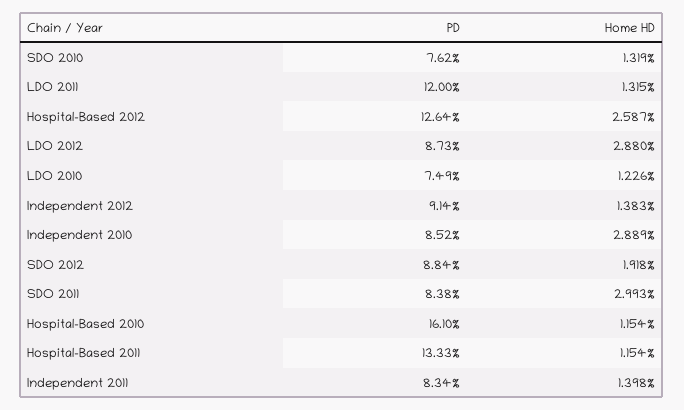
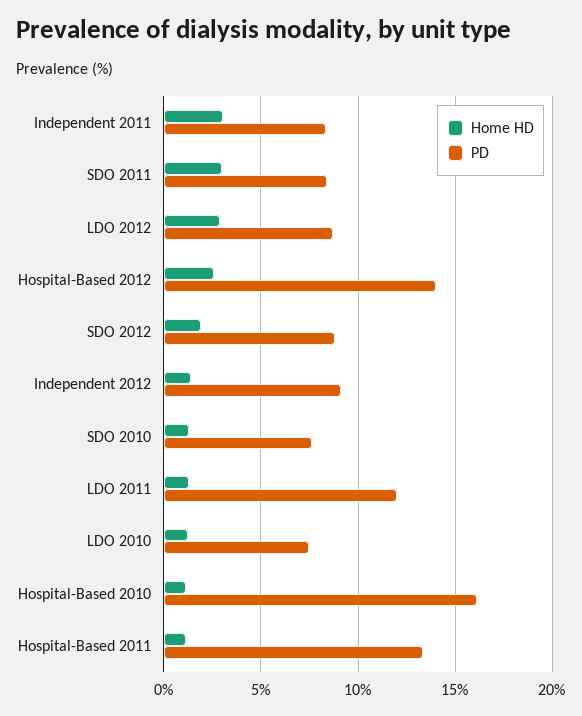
  {
    "PD": {
      "SDO 2010": 7.62,
      "LDO 2011": 12,
-     "Hospital-Based 2012": 12.64,
+     "Hospital-Based 2012": 14,
      "LDO 2012": 8.73,
      "LDO 2010": 7.49,
      "Independent 2012": 9.14,
-     "Independent 2010": 8.52,
      "SDO 2012": 8.84,
      "SDO 2011": 8.38,
      "Hospital-Based 2010": 16.1,
      "Hospital-Based 2011": 13.33,
      "Independent 2011": 8.34
    },
    "Home HD": {
      "SDO 2010": 1.319,
      "LDO 2011": 1.315,
      "Hospital-Based 2012": 2.587,
      "LDO 2012": 2.88,
      "LDO 2010": 1.226,
      "Independent 2012": 1.383,
-     "Independent 2010": 2.889,
      "SDO 2012": 1.918,
      "SDO 2011": 2.993,
      "Hospital-Based 2010": 1.154,
      "Hospital-Based 2011": 1.154,
-     "Independent 2011": 1.398
+     "Independent 2011": 3
    }
  }

